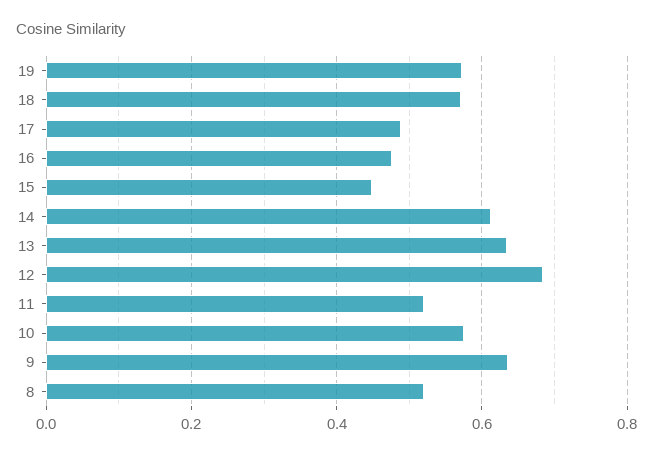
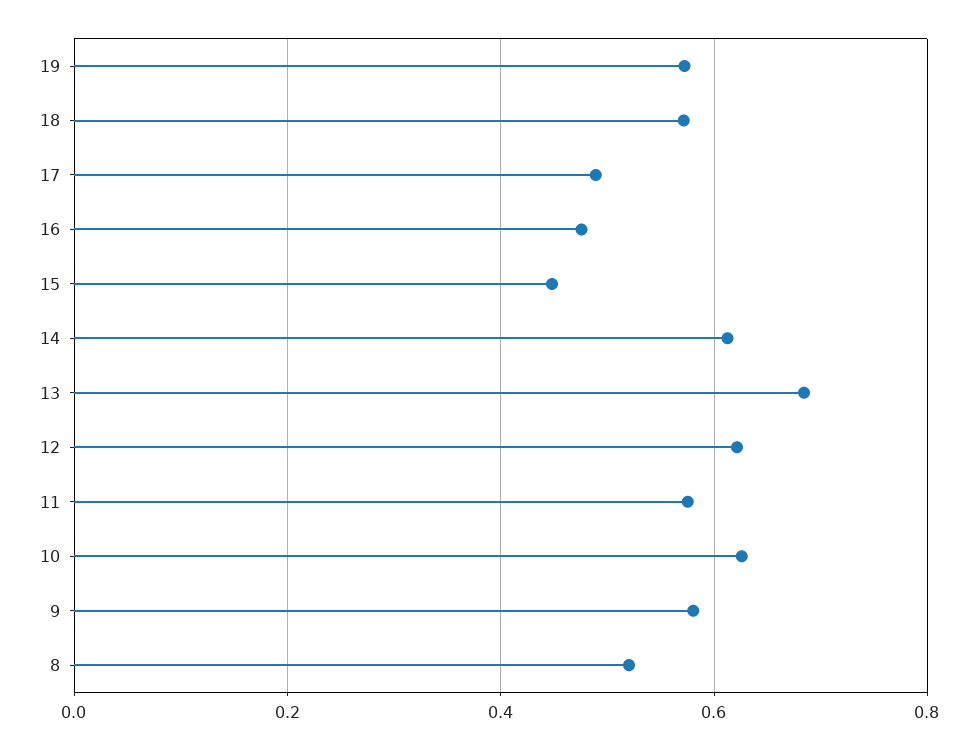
  {
    "19": 0.58,
    "18": 0.58,
    "17": 0.48,
    "16": 0.48,
    "15": 0.44,
    "14": 0.62,
-   "13": 0.64,
+   "13": 0.68,
-   "12": 0.68,
+   "12": 0.62,
-   "11": 0.52,
+   "11": 0.58,
-   "10": 0.58,
+   "10": 0.62,
-   "9": 0.64,
+   "9": 0.58,
    "8": 0.52
  }

